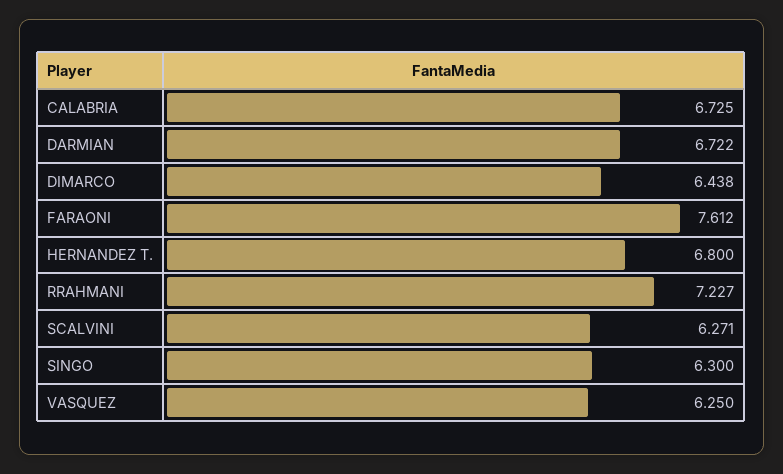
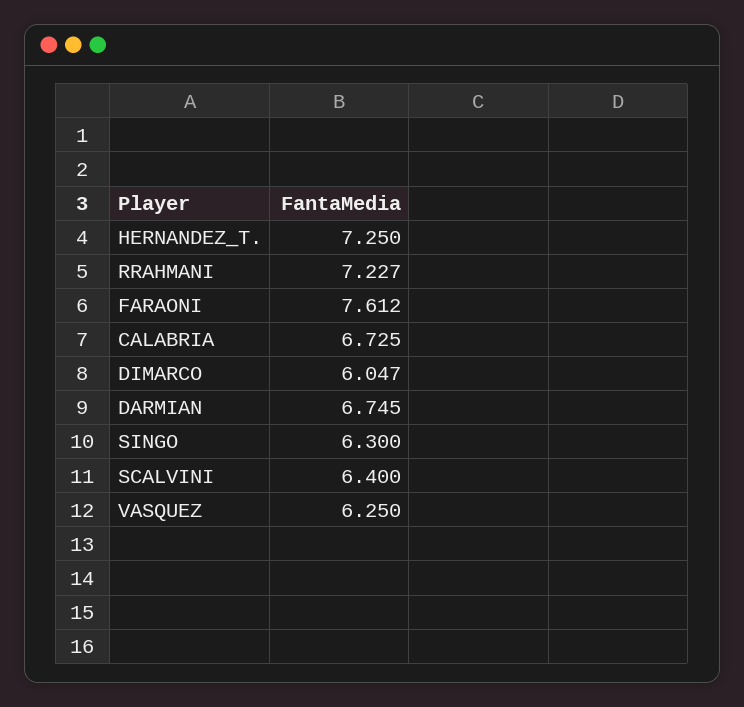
  {
    "CALABRIA": 6.725,
-   "DARMIAN": 6.722,
+   "DARMIAN": 6.745,
-   "DIMARCO": 6.438,
+   "DIMARCO": 6.047,
    "FARAONI": 7.612,
-   "HERNANDEZ T.": 6.8,
+   "HERNANDEZ T.": 7.25,
    "RRAHMANI": 7.227,
-   "SCALVINI": 6.271,
+   "SCALVINI": 6.4,
    "SINGO": 6.3,
    "VASQUEZ": 6.25
  }

